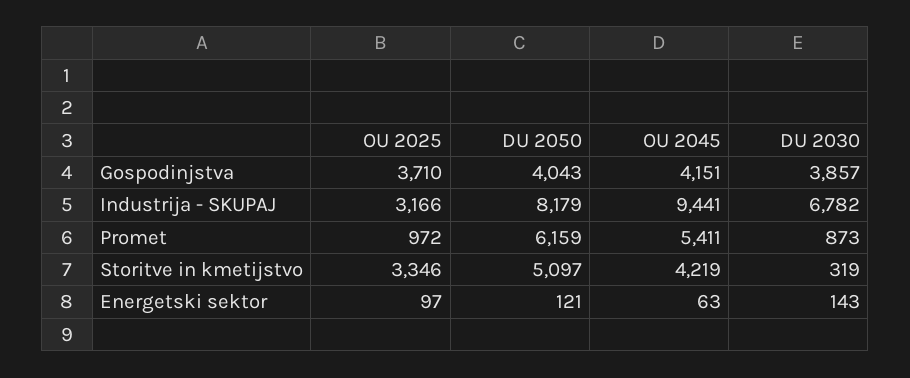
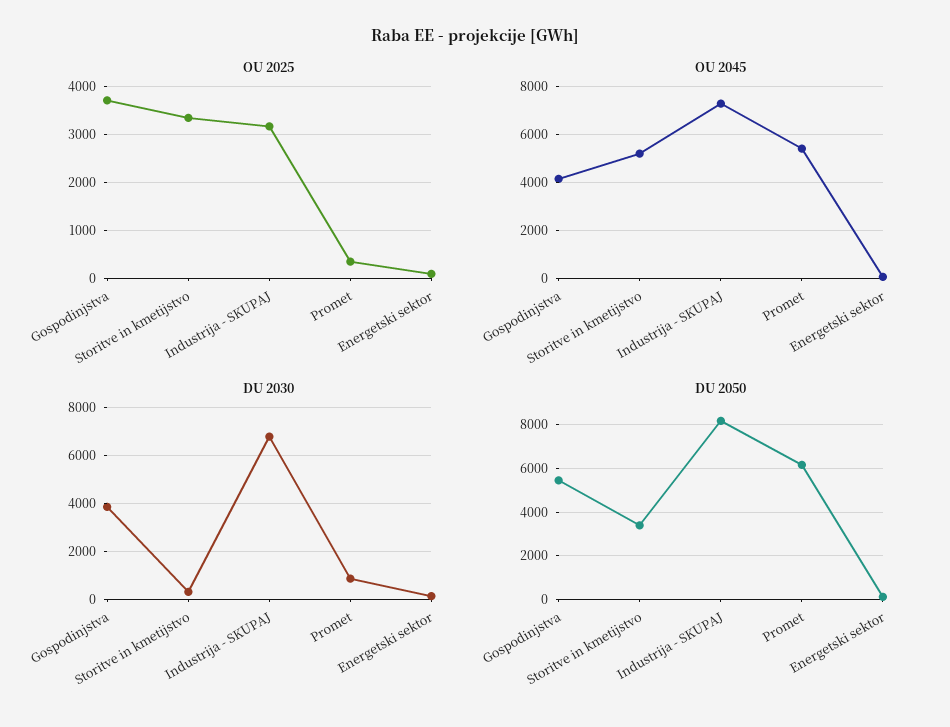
  {
    "OU 2025": {
      "Gospodinjstva": 3710,
      "Industrija - SKUPAJ": 3166,
-     "Promet": 972,
+     "Promet": 400,
      "Storitve in kmetijstvo": 3346,
      "Energetski sektor": 97
    },
    "DU 2050": {
-     "Gospodinjstva": 4043,
+     "Gospodinjstva": 5500,
      "Industrija - SKUPAJ": 8179,
      "Promet": 6159,
-     "Storitve in kmetijstvo": 5097,
+     "Storitve in kmetijstvo": 3500,
      "Energetski sektor": 121
    },
    "OU 2045": {
      "Gospodinjstva": 4151,
-     "Industrija - SKUPAJ": 9441,
+     "Industrija - SKUPAJ": 7250,
      "Promet": 5411,
-     "Storitve in kmetijstvo": 4219,
+     "Storitve in kmetijstvo": 5250,
      "Energetski sektor": 63
    },
    "DU 2030": {
      "Gospodinjstva": 3857,
      "Industrija - SKUPAJ": 6782,
      "Promet": 873,
      "Storitve in kmetijstvo": 319,
      "Energetski sektor": 143
    }
  }

